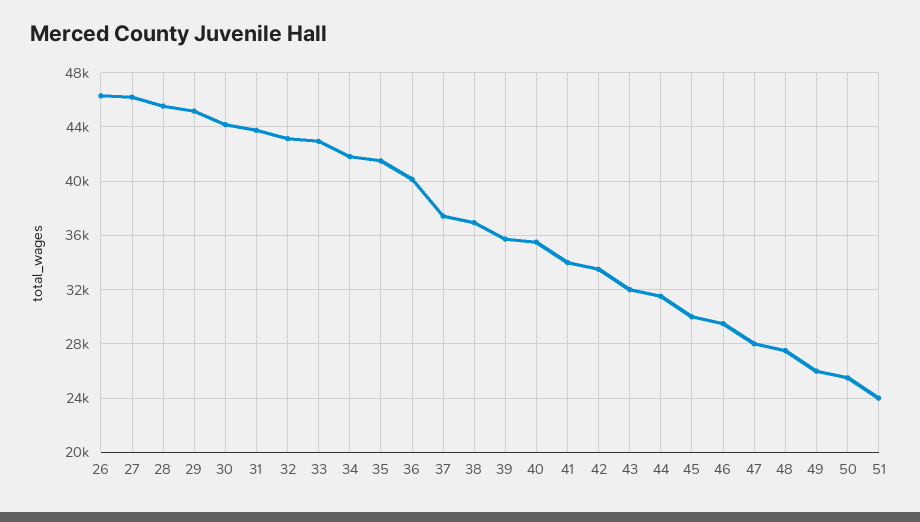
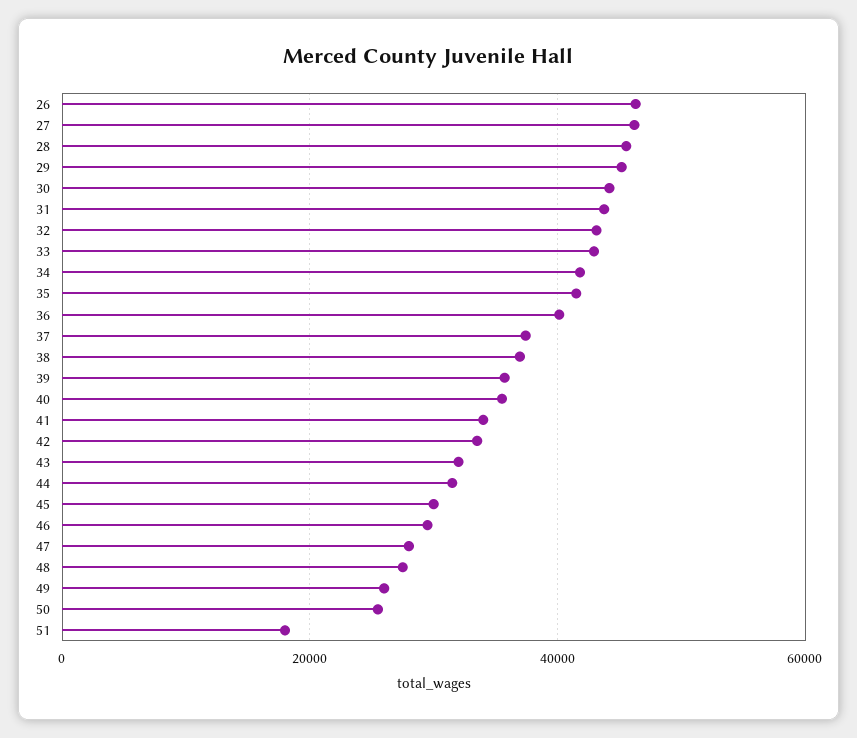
  {
    "26": 46500,
    "27": 46000,
    "28": 45500,
    "29": 45000,
    "30": 44000,
    "31": 44000,
    "32": 43000,
    "33": 43000,
    "34": 42000,
    "35": 41500,
    "36": 40000,
    "37": 37500,
    "38": 37000,
    "39": 35500,
    "40": 35500,
    "41": 34000,
    "42": 33500,
    "43": 32000,
    "44": 31500,
    "45": 30000,
    "46": 29500,
    "47": 28000,
    "48": 27500,
    "49": 26000,
    "50": 25500,
-   "51": 24000
+   "51": 18000
  }

